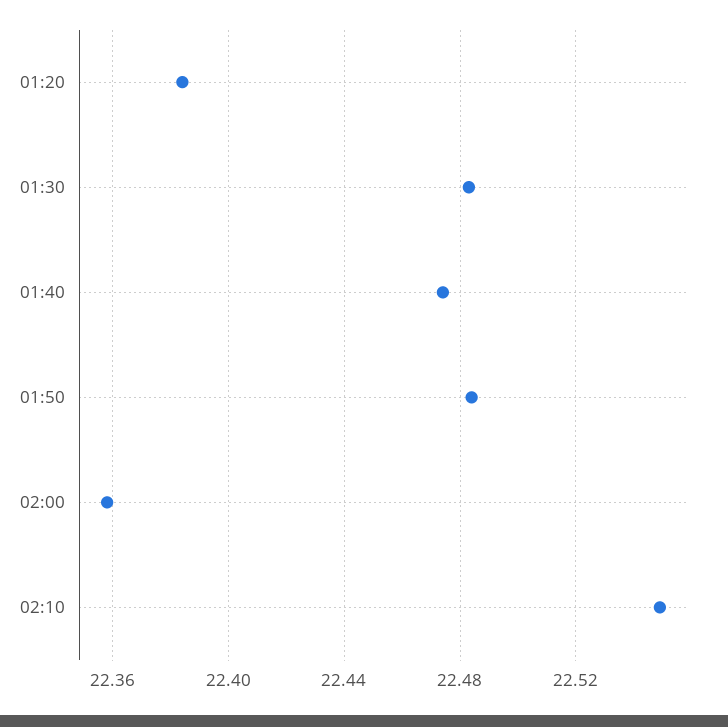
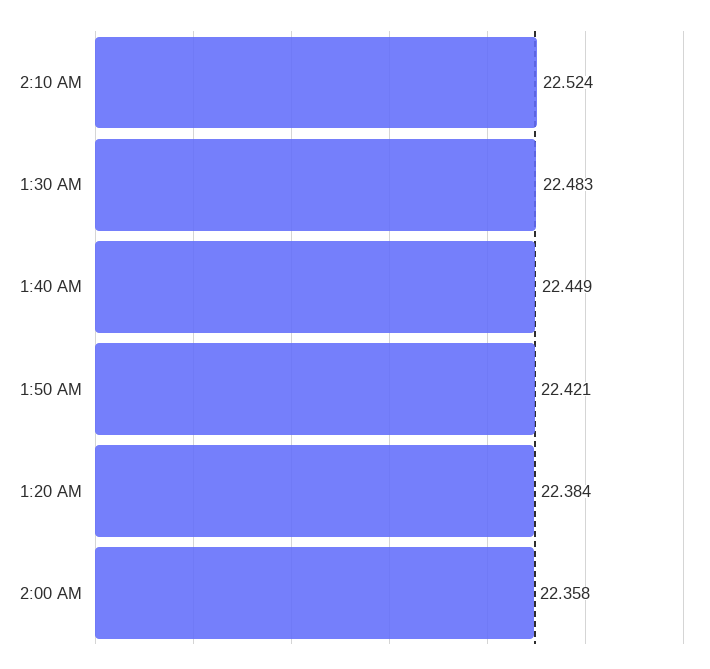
  {
    "01:20": 22.384,
    "01:30": 22.483,
-   "01:40": 22.475,
+   "01:40": 22.449,
-   "01:50": 22.485,
+   "01:50": 22.421,
    "02:00": 22.358,
-   "02:10": 22.55
+   "02:10": 22.524
  }

